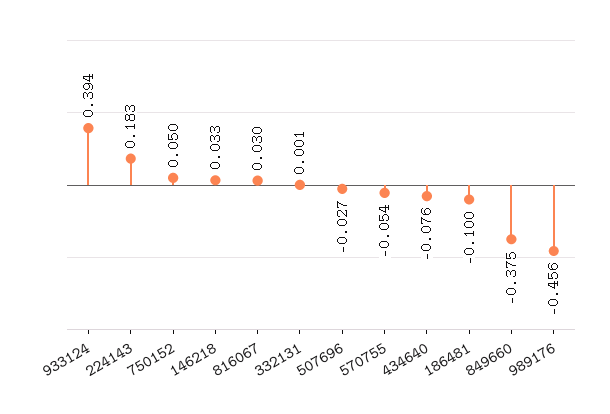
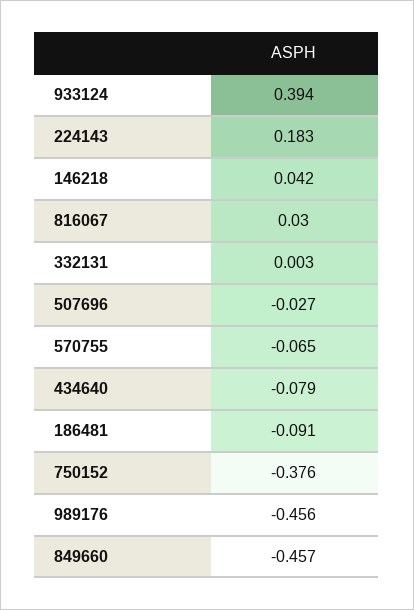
  {
    "933124": 0.394,
    "224143": 0.183,
-   "750152": 0.05,
+   "750152": -0.376,
-   "146218": 0.033,
+   "146218": 0.042,
    "816067": 0.03,
-   "332131": 0.001,
+   "332131": 0.003,
    "507696": -0.027,
-   "570755": -0.054,
+   "570755": -0.065,
-   "434640": -0.076,
+   "434640": -0.079,
-   "186481": -0.1,
+   "186481": -0.091,
-   "849660": -0.375,
+   "849660": -0.457,
    "989176": -0.456
  }

